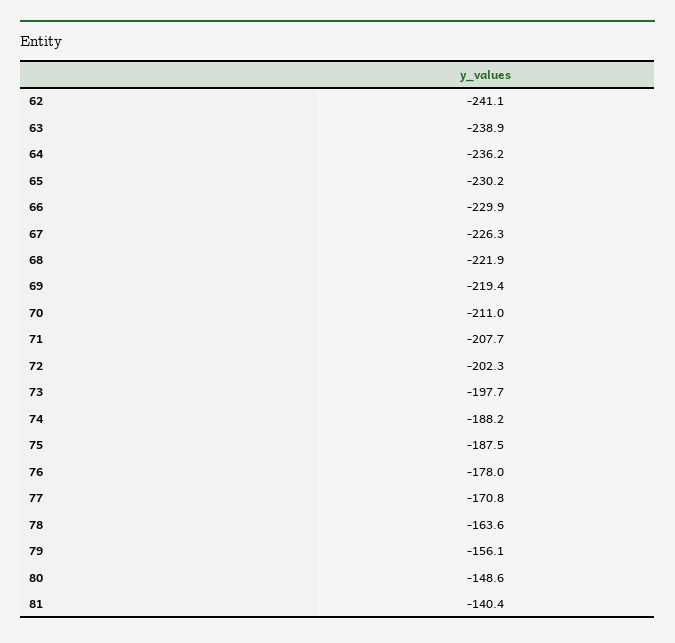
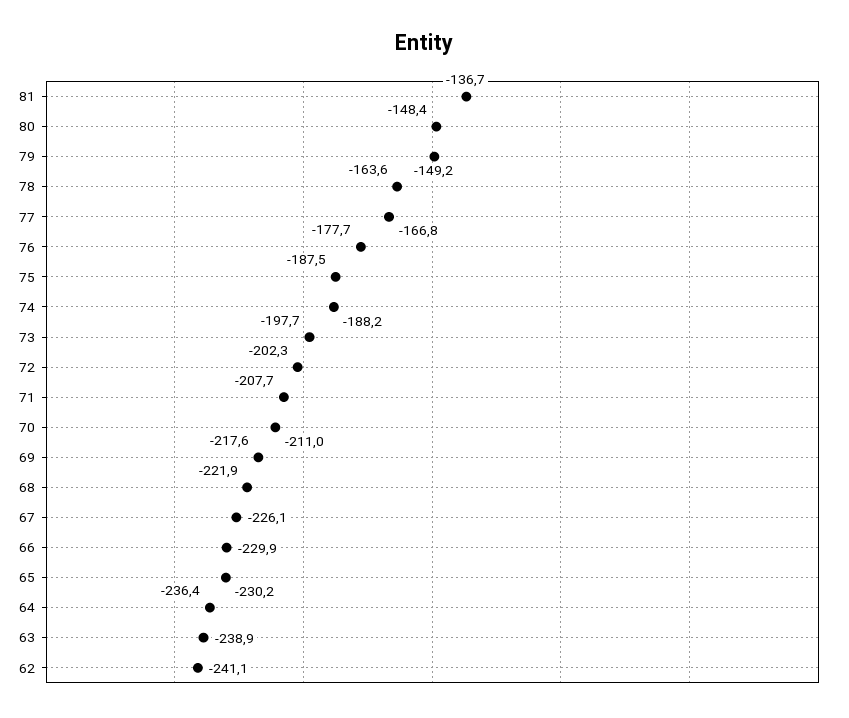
  {
    "62": -241.1,
    "63": -238.9,
-   "64": -236.2,
+   "64": -236.4,
    "65": -230.2,
    "66": -229.9,
-   "67": -226.3,
+   "67": -226.1,
    "68": -221.9,
-   "69": -219.4,
+   "69": -217.6,
    "70": -211,
    "71": -207.7,
    "72": -202.3,
    "73": -197.7,
    "74": -188.2,
    "75": -187.5,
-   "76": -178,
+   "76": -177.7,
-   "77": -170.8,
+   "77": -166.8,
    "78": -163.6,
-   "79": -156.1,
+   "79": -149.2,
-   "80": -148.6,
+   "80": -148.4,
-   "81": -140.4
+   "81": -136.7
  }

